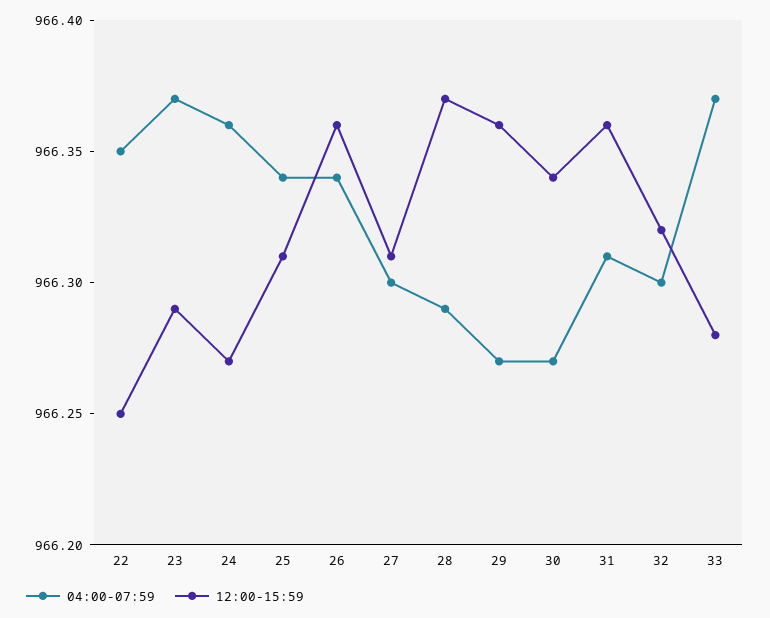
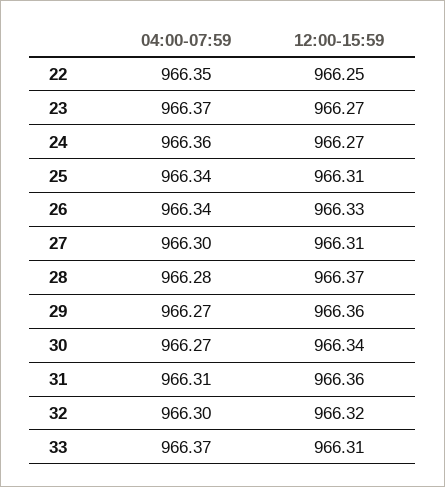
  {
    "04:00-07:59": {
      "22": 966.35,
      "23": 966.37,
      "24": 966.36,
      "25": 966.34,
      "26": 966.34,
      "27": 966.3,
-     "28": 966.29,
+     "28": 966.28,
      "29": 966.27,
      "30": 966.27,
      "31": 966.31,
      "32": 966.3,
      "33": 966.37
    },
    "12:00-15:59": {
      "22": 966.25,
-     "23": 966.29,
+     "23": 966.27,
      "24": 966.27,
      "25": 966.31,
-     "26": 966.36,
+     "26": 966.33,
      "27": 966.31,
      "28": 966.37,
      "29": 966.36,
      "30": 966.34,
      "31": 966.36,
      "32": 966.32,
-     "33": 966.28
+     "33": 966.31
    }
  }

